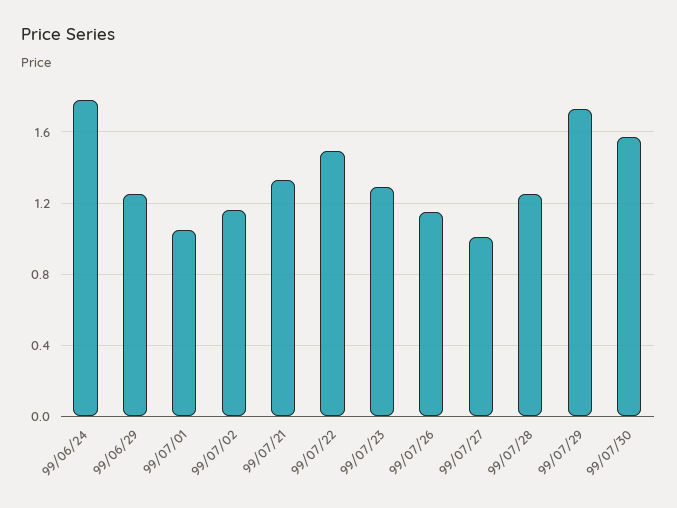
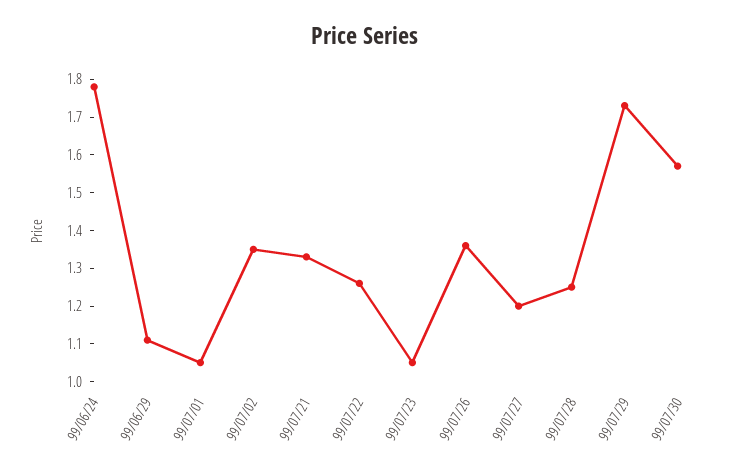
  {
    "99/06/24": 1.8,
-   "99/06/29": 1.25,
+   "99/06/29": 1.1,
    "99/07/01": 1.05,
-   "99/07/02": 1.15,
+   "99/07/02": 1.35,
    "99/07/21": 1.35,
-   "99/07/22": 1.5,
+   "99/07/22": 1.25,
-   "99/07/23": 1.3,
+   "99/07/23": 1.05,
-   "99/07/26": 1.15,
+   "99/07/26": 1.35,
-   "99/07/27": 1,
+   "99/07/27": 1.2,
    "99/07/28": 1.25,
    "99/07/29": 1.75,
    "99/07/30": 1.55
  }

